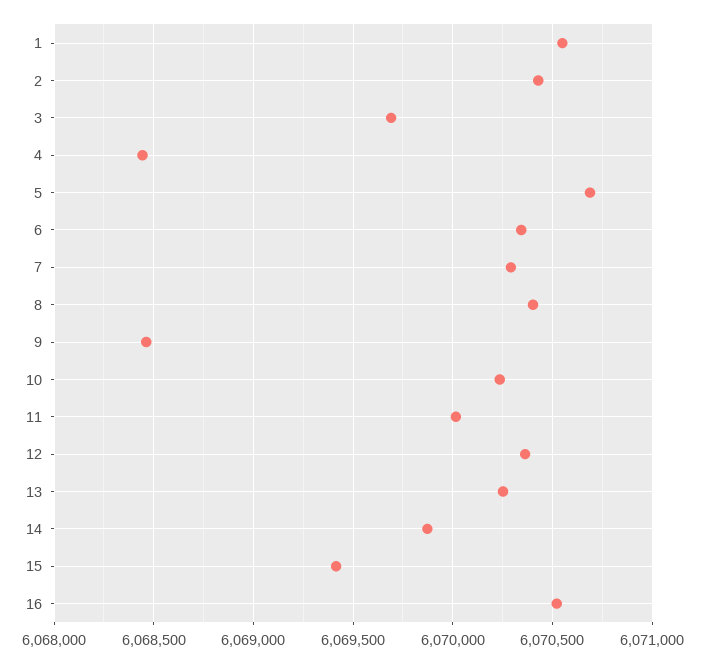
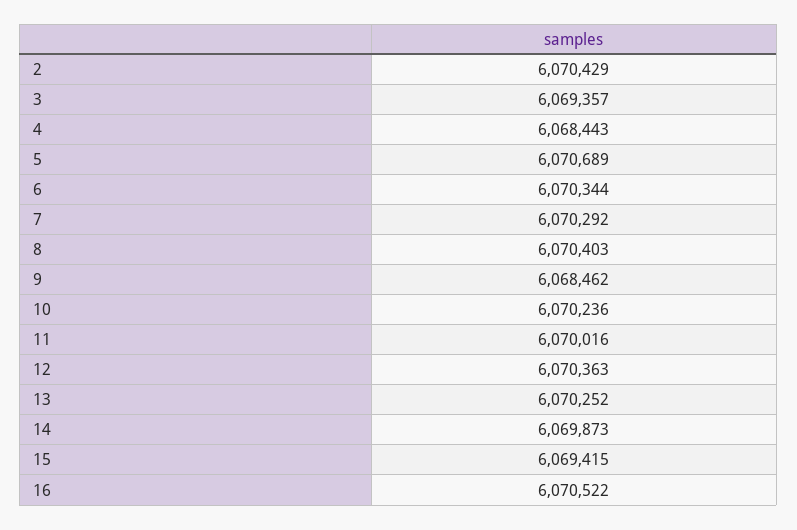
  {
-   "1": 6070550,
    "2": 6070429,
-   "3": 6069700,
+   "3": 6069357,
    "4": 6068443,
    "5": 6070689,
    "6": 6070344,
    "7": 6070292,
    "8": 6070403,
    "9": 6068462,
    "10": 6070236,
    "11": 6070016,
    "12": 6070363,
    "13": 6070252,
    "14": 6069873,
    "15": 6069415,
    "16": 6070522
  }

